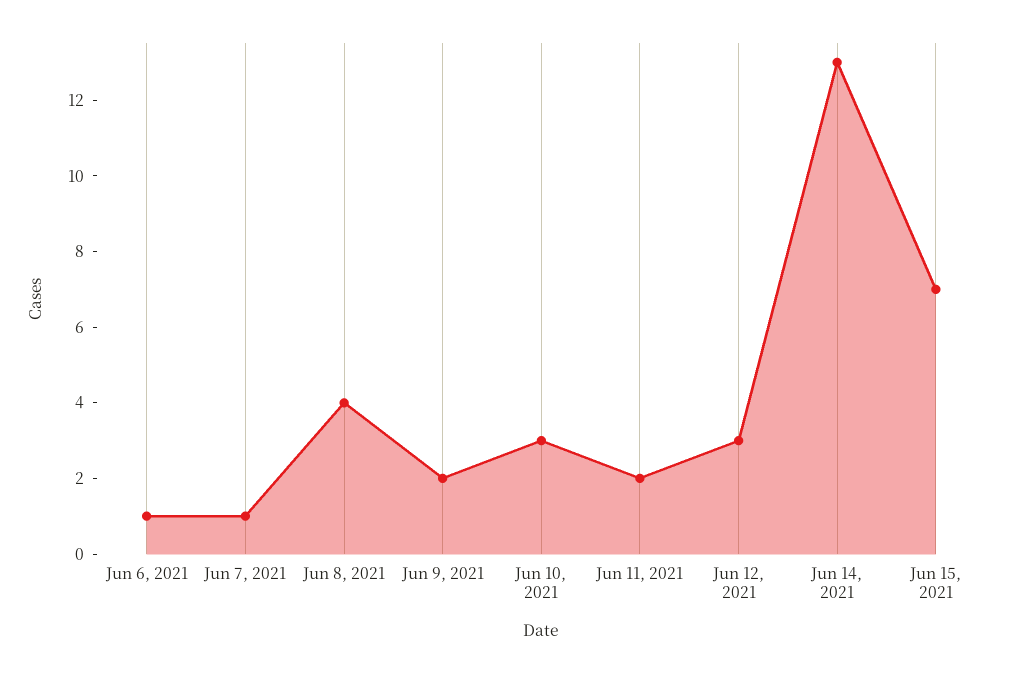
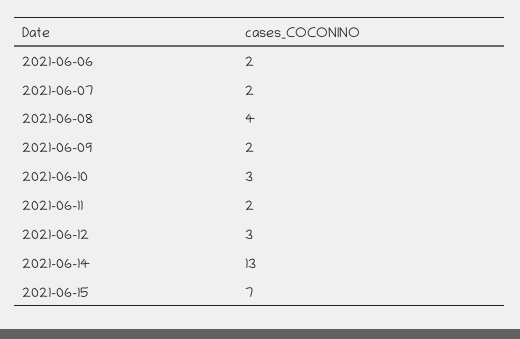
  {
-   "Jun 6, 2021": 1,
+   "Jun 6, 2021": 2,
-   "Jun 7, 2021": 1,
+   "Jun 7, 2021": 2,
    "Jun 8, 2021": 4,
    "Jun 9, 2021": 2,
    "Jun 10, 2021": 3,
    "Jun 11, 2021": 2,
    "Jun 12, 2021": 3,
    "Jun 14, 2021": 13,
    "Jun 15, 2021": 7
  }

